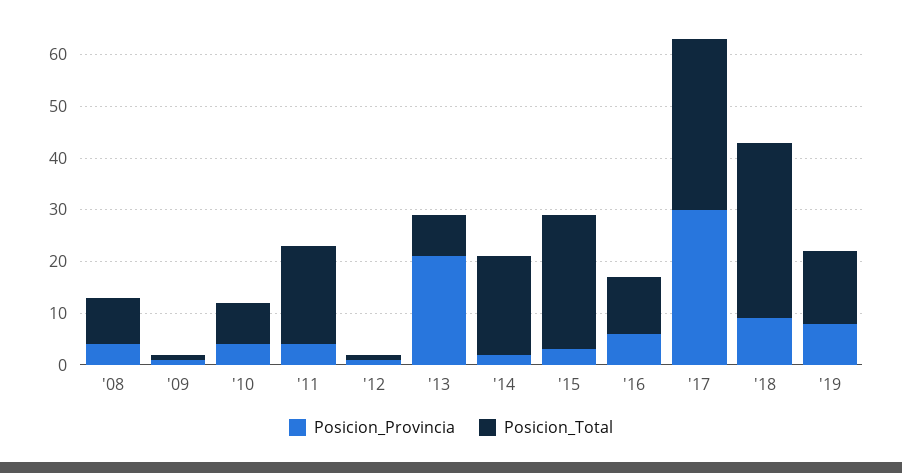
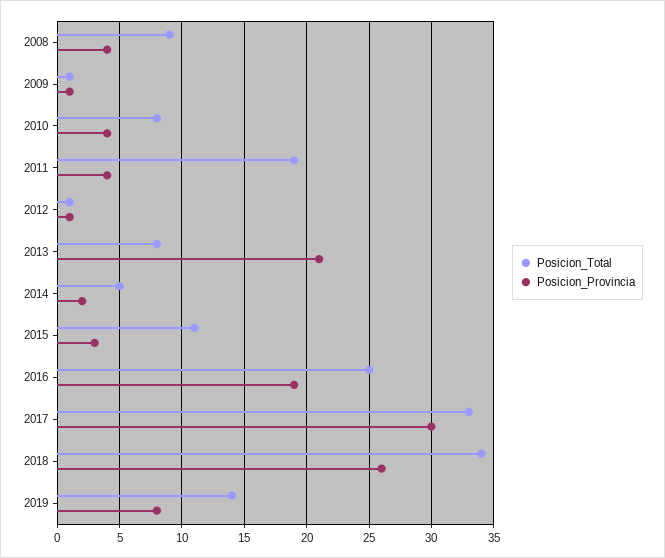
  {
    "Posicion_Provincia": {
      "'08": 4,
      "'09": 1,
      "'10": 4,
      "'11": 4,
      "'12": 1,
      "'13": 21,
      "'14": 2,
      "'15": 3,
-     "'16": 5,
+     "'16": 19,
      "'17": 30,
-     "'18": 10,
+     "'18": 26,
      "'19": 8
    },
    "Posicion_Total": {
      "'08": 9,
      "'09": 1,
      "'10": 8,
      "'11": 19,
      "'12": 1,
      "'13": 8,
-     "'14": 20,
+     "'14": 5,
-     "'15": 25,
+     "'15": 11,
-     "'16": 10,
+     "'16": 25,
      "'17": 33,
      "'18": 34,
      "'19": 14
    }
  }

